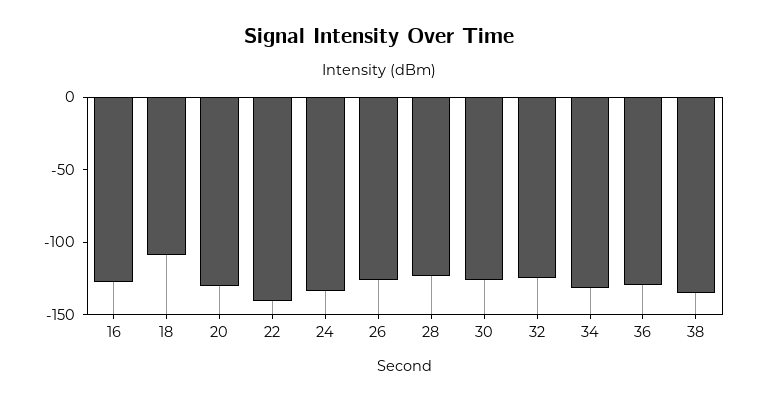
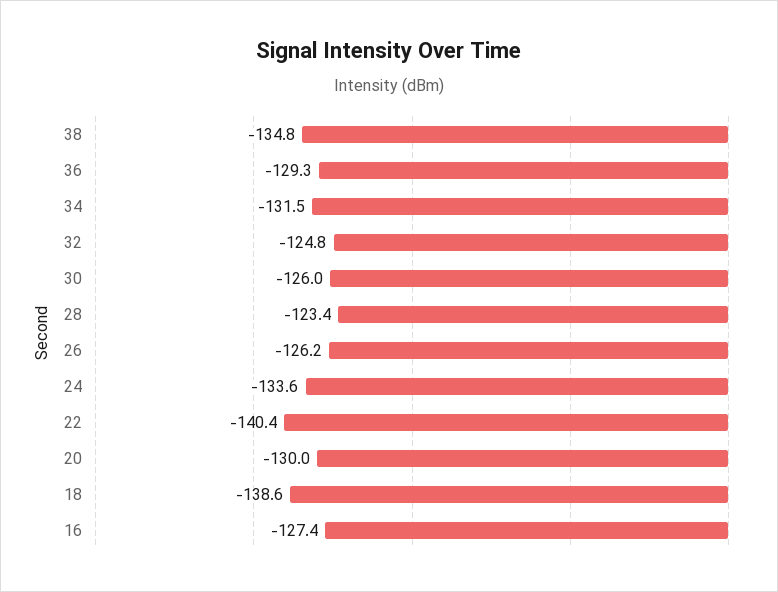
  {
    "16": -127.4,
-   "18": -110,
+   "18": -138.6,
    "20": -130,
    "22": -140.4,
    "24": -133.6,
    "26": -126.2,
    "28": -123.4,
    "30": -126,
    "32": -124.8,
    "34": -131.5,
    "36": -129.3,
    "38": -134.8
  }

